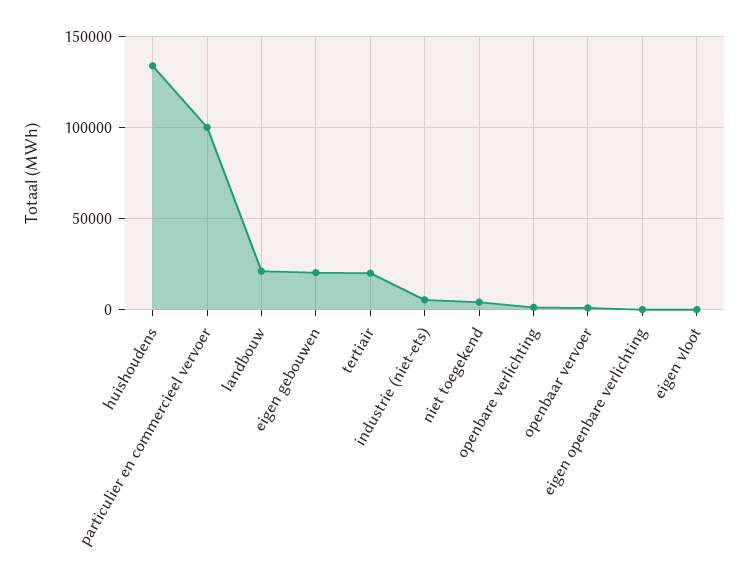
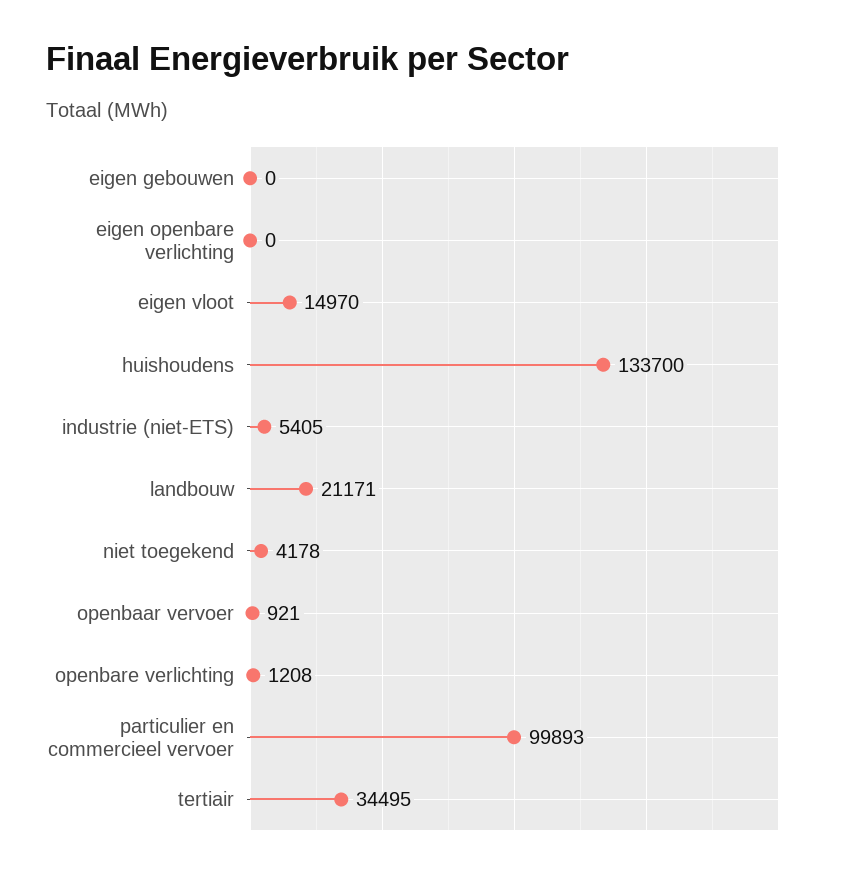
  {
    "huishoudens": 133700,
    "particulier en commercieel vervoer": 99893,
    "landbouw": 21171,
-   "eigen gebouwen": 20000,
+   "eigen gebouwen": 0,
-   "tertiair": 20000,
+   "tertiair": 34495,
    "industrie (niet-ets)": 5405,
    "niet toegekend": 4178,
    "openbare verlichting": 1208,
    "openbaar vervoer": 921,
    "eigen openbare verlichting": 0,
-   "eigen vloot": 0
+   "eigen vloot": 14970
  }

